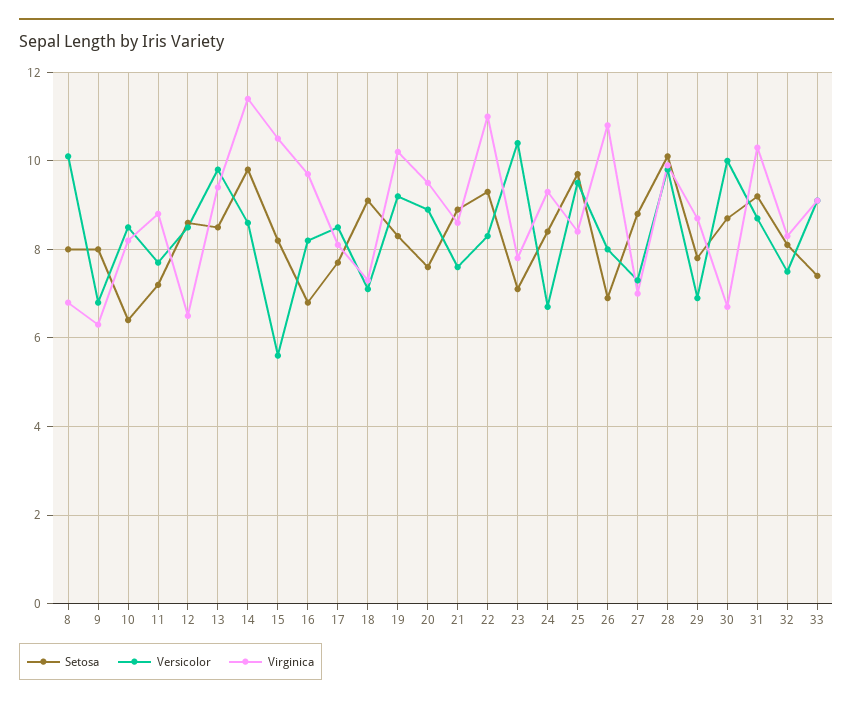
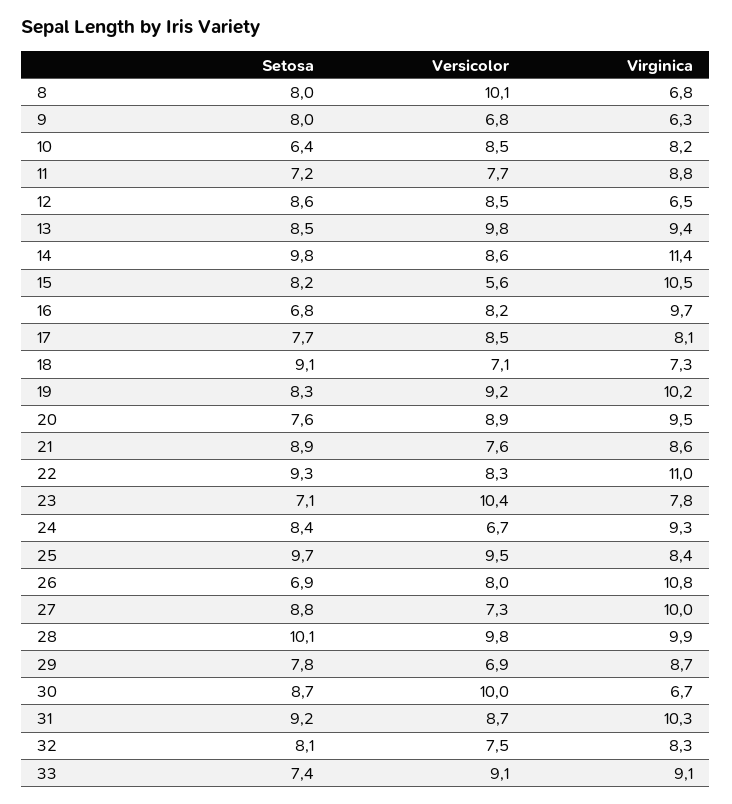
  {
    "Setosa": {
      "8": 8,
      "9": 8,
      "10": 6.4,
      "11": 7.2,
      "12": 8.6,
      "13": 8.5,
      "14": 9.8,
      "15": 8.2,
      "16": 6.8,
      "17": 7.7,
      "18": 9.1,
      "19": 8.3,
      "20": 7.6,
      "21": 8.9,
      "22": 9.3,
      "23": 7.1,
      "24": 8.4,
      "25": 9.7,
      "26": 6.9,
      "27": 8.8,
      "28": 10.1,
      "29": 7.8,
      "30": 8.7,
      "31": 9.2,
      "32": 8.1,
      "33": 7.4
    },
    "Versicolor": {
      "8": 10.1,
      "9": 6.8,
      "10": 8.5,
      "11": 7.7,
      "12": 8.5,
      "13": 9.8,
      "14": 8.6,
      "15": 5.6,
      "16": 8.2,
      "17": 8.5,
      "18": 7.1,
      "19": 9.2,
      "20": 8.9,
      "21": 7.6,
      "22": 8.3,
      "23": 10.4,
      "24": 6.7,
      "25": 9.5,
      "26": 8,
      "27": 7.3,
      "28": 9.8,
      "29": 6.9,
      "30": 10,
      "31": 8.7,
      "32": 7.5,
      "33": 9.1
    },
    "Virginica": {
      "8": 6.8,
      "9": 6.3,
      "10": 8.2,
      "11": 8.8,
      "12": 6.5,
      "13": 9.4,
      "14": 11.4,
      "15": 10.5,
      "16": 9.7,
      "17": 8.1,
      "18": 7.3,
      "19": 10.2,
      "20": 9.5,
      "21": 8.6,
      "22": 11,
      "23": 7.8,
      "24": 9.3,
      "25": 8.4,
      "26": 10.8,
-     "27": 7,
+     "27": 10,
      "28": 9.9,
      "29": 8.7,
      "30": 6.7,
      "31": 10.3,
      "32": 8.3,
      "33": 9.1
    }
  }

